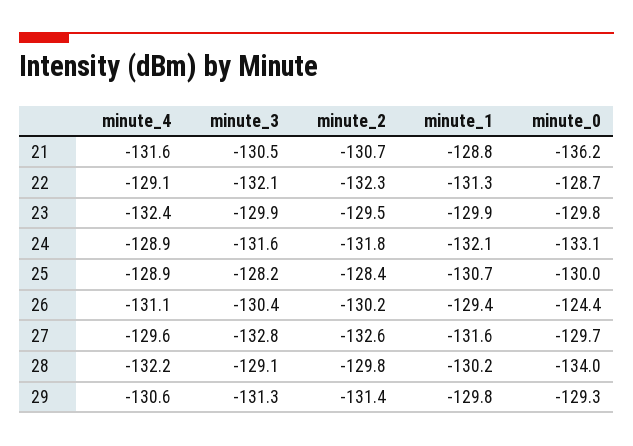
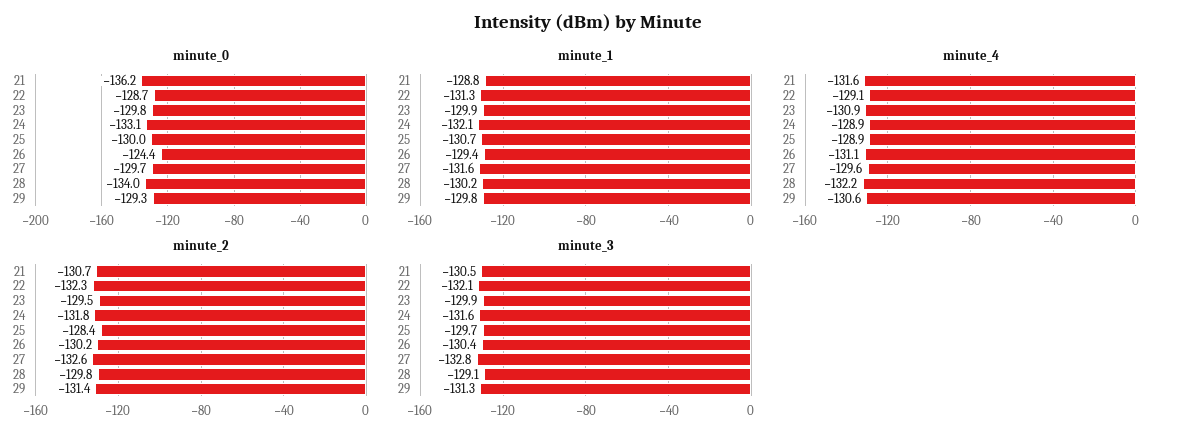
  {
    "minute_4": {
      "21": -131.6,
      "22": -129.1,
-     "23": -132.4,
+     "23": -130.9,
      "24": -128.9,
      "25": -128.9,
      "26": -131.1,
      "27": -129.6,
      "28": -132.2,
      "29": -130.6
    },
    "minute_3": {
      "21": -130.5,
      "22": -132.1,
      "23": -129.9,
      "24": -131.6,
-     "25": -128.2,
+     "25": -129.7,
      "26": -130.4,
      "27": -132.8,
      "28": -129.1,
      "29": -131.3
    },
    "minute_2": {
      "21": -130.7,
      "22": -132.3,
      "23": -129.5,
      "24": -131.8,
      "25": -128.4,
      "26": -130.2,
      "27": -132.6,
      "28": -129.8,
      "29": -131.4
    },
    "minute_1": {
      "21": -128.8,
      "22": -131.3,
      "23": -129.9,
      "24": -132.1,
      "25": -130.7,
      "26": -129.4,
      "27": -131.6,
      "28": -130.2,
      "29": -129.8
    },
    "minute_0": {
      "21": -136.2,
      "22": -128.7,
      "23": -129.8,
      "24": -133.1,
      "25": -130,
      "26": -124.4,
      "27": -129.7,
      "28": -134,
      "29": -129.3
    }
  }

